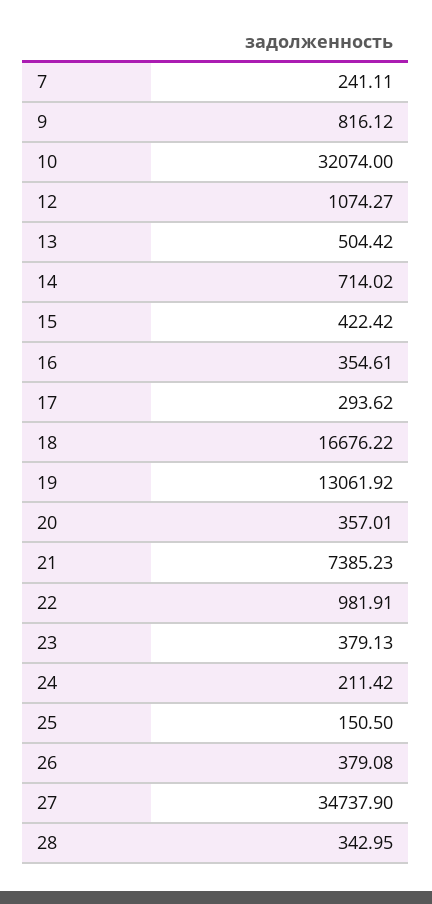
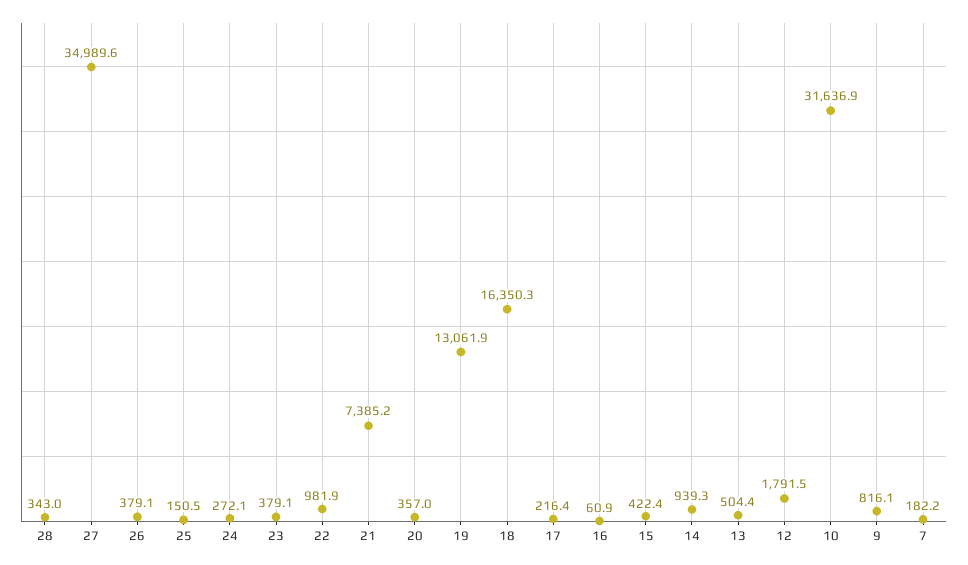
  {
-   "7": 241.11,
+   "7": 182.2,
    "9": 816.12,
-   "10": 32074,
+   "10": 31636.9,
-   "12": 1074.27,
+   "12": 1791.5,
    "13": 504.42,
-   "14": 714.02,
+   "14": 939.3,
    "15": 422.42,
-   "16": 354.61,
+   "16": 60.9,
-   "17": 293.62,
+   "17": 216.4,
-   "18": 16676.22,
+   "18": 16350.3,
    "19": 13061.92,
    "20": 357.01,
    "21": 7385.23,
    "22": 981.91,
    "23": 379.13,
-   "24": 211.42,
+   "24": 272.1,
    "25": 150.5,
    "26": 379.08,
-   "27": 34737.9,
+   "27": 34989.6,
    "28": 342.95
  }

